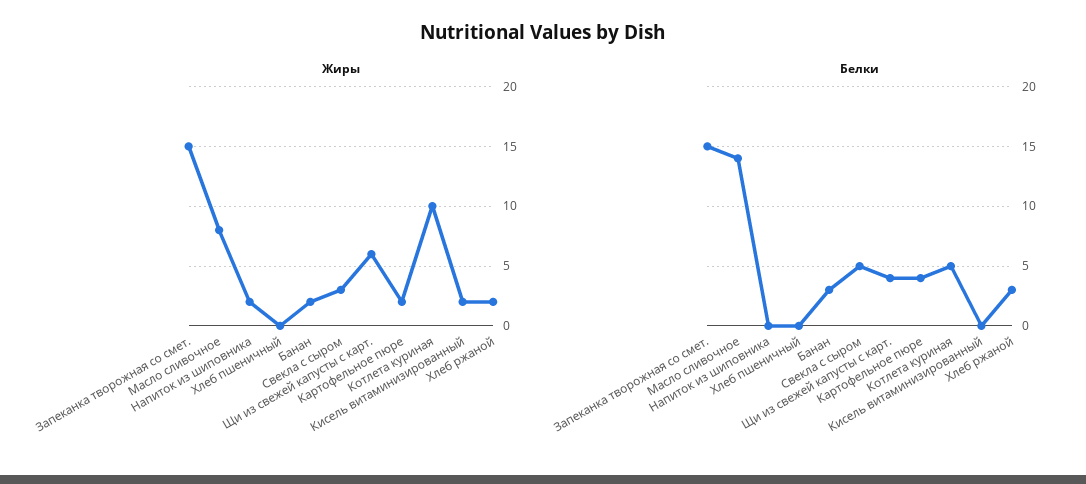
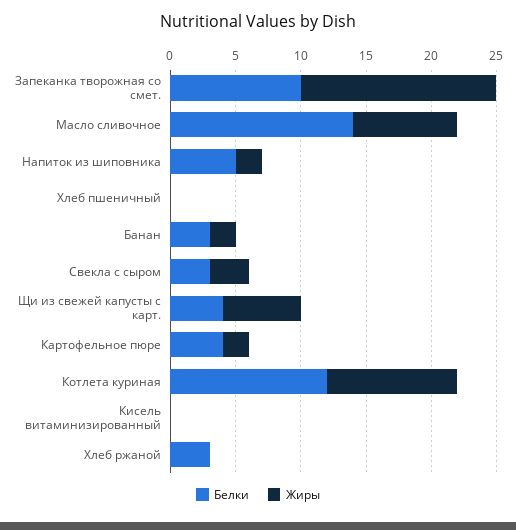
  {
    "Жиры": {
      "Запеканка творожная со смет.": 15,
      "Масло сливочное": 8,
      "Напиток из шиповника": 2,
      "Хлеб пшеничный": 0,
      "Банан": 2,
      "Свекла с сыром": 3,
      "Щи из свежей капусты с карт.": 6,
      "Картофельное пюре": 2,
      "Котлета куриная": 10,
-     "Кисель витаминизированный": 2,
+     "Кисель витаминизированный": 0,
-     "Хлеб ржаной": 2
+     "Хлеб ржаной": 0
    },
    "Белки": {
-     "Запеканка творожная со смет.": 15,
+     "Запеканка творожная со смет.": 10,
      "Масло сливочное": 14,
-     "Напиток из шиповника": 0,
+     "Напиток из шиповника": 5,
      "Хлеб пшеничный": 0,
      "Банан": 3,
-     "Свекла с сыром": 5,
+     "Свекла с сыром": 3,
      "Щи из свежей капусты с карт.": 4,
      "Картофельное пюре": 4,
-     "Котлета куриная": 5,
+     "Котлета куриная": 12,
      "Кисель витаминизированный": 0,
      "Хлеб ржаной": 3
    }
  }

